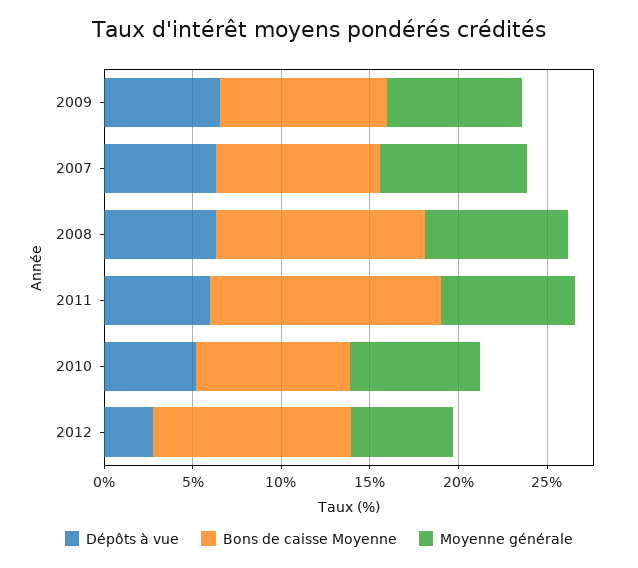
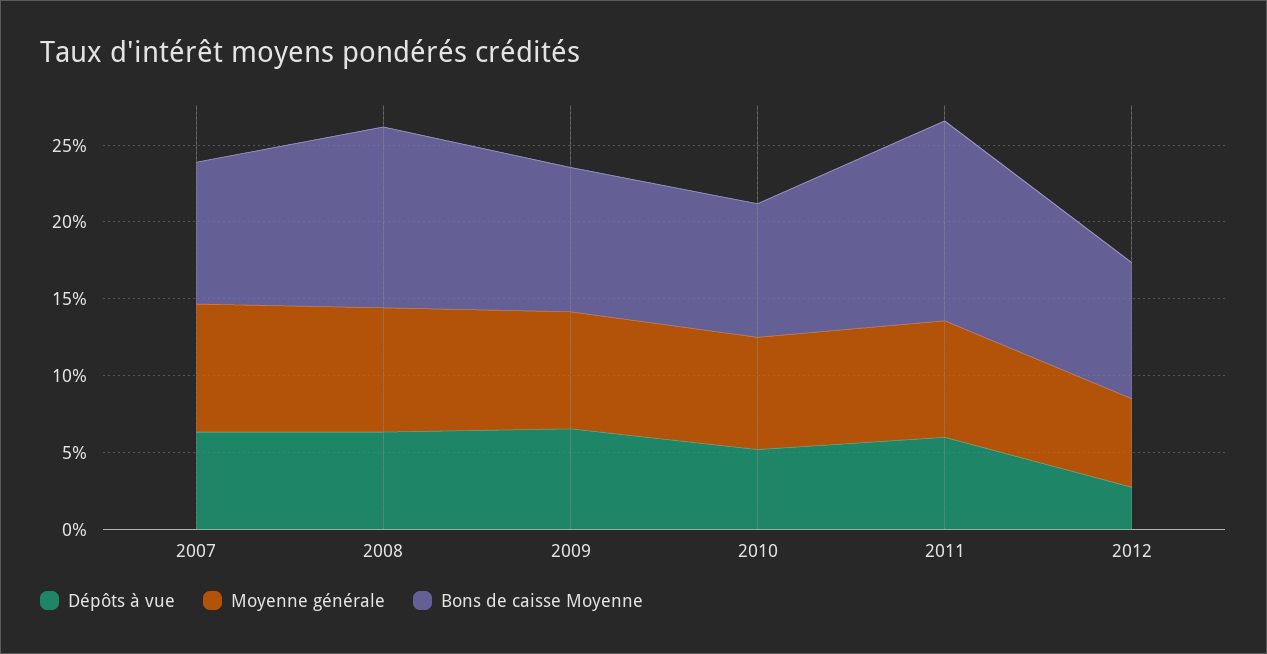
  {
    "Dépôts à vue": {
      "2009": 7,
      "2007": 6,
      "2008": 6,
      "2011": 6,
      "2010": 5,
      "2012": 3
    },
    "Bons de caisse Moyenne": {
      "2009": 9,
      "2007": 9,
      "2008": 12,
      "2011": 13,
      "2010": 9,
-     "2012": 11
+     "2012": 9
    },
    "Moyenne générale": {
      "2009": 8,
      "2007": 8,
      "2008": 8,
      "2011": 8,
      "2010": 7,
      "2012": 6
    }
  }

